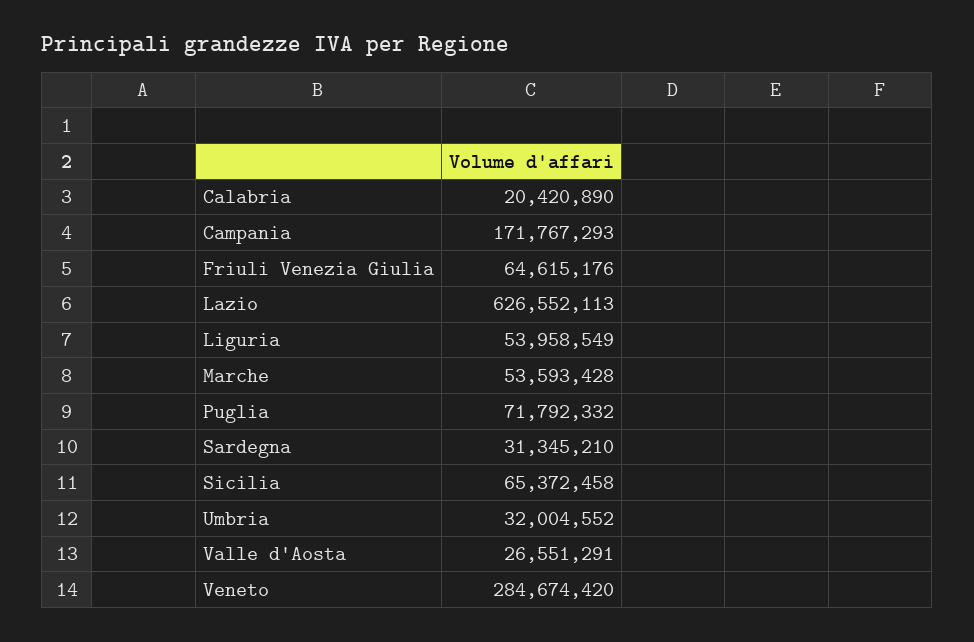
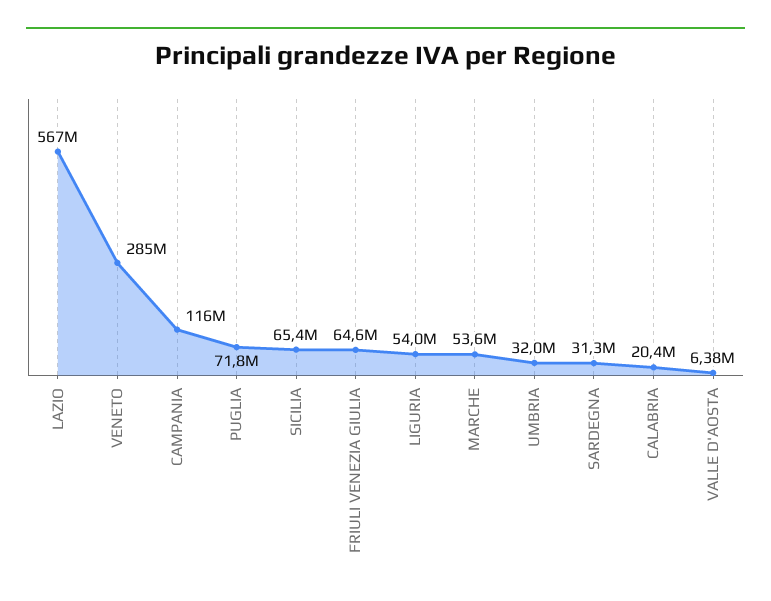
  {
    "Calabria": 20420890,
-   "Campania": 171767293,
+   "Campania": 116000000,
    "Friuli Venezia Giulia": 64615176,
-   "Lazio": 626552113,
+   "Lazio": 567000000,
    "Liguria": 53958549,
    "Marche": 53593428,
    "Puglia": 71792332,
    "Sardegna": 31345210,
    "Sicilia": 65372458,
    "Umbria": 32004552,
-   "Valle d'Aosta": 26551291,
+   "Valle d'Aosta": 6380000,
    "Veneto": 284674420
  }

